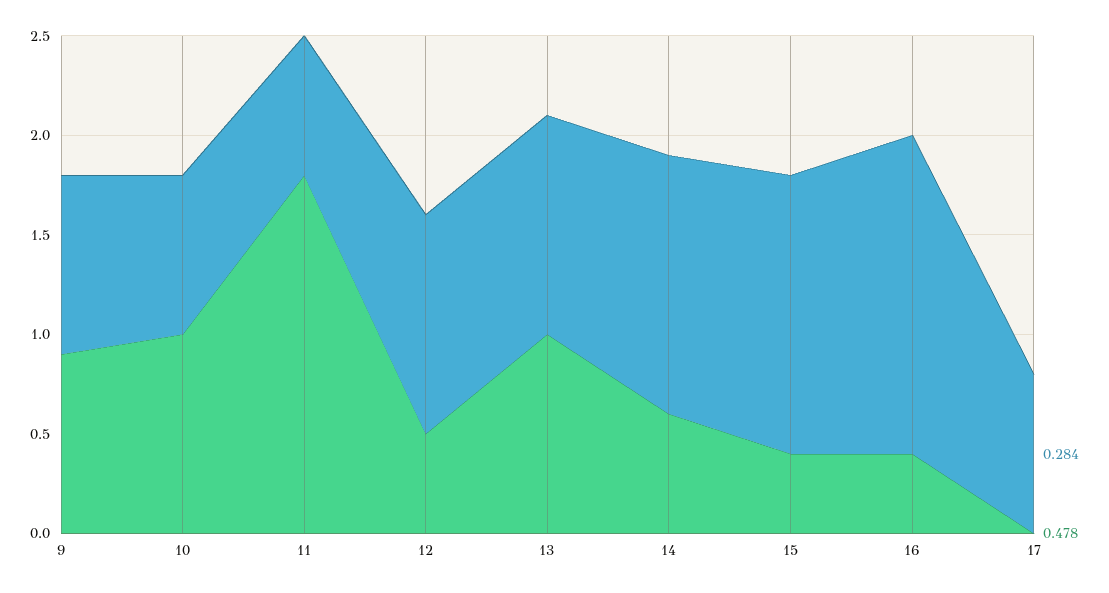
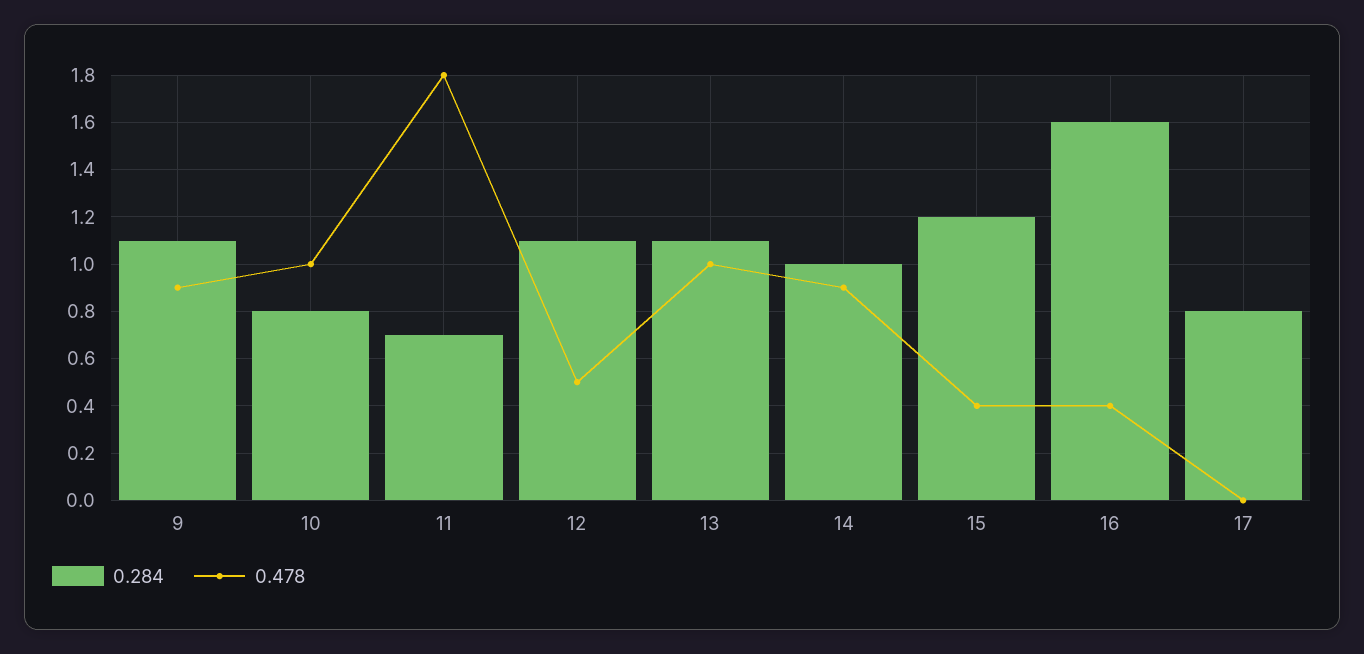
  {
    "0.284": {
-     "9": 0.9,
+     "9": 1.1,
      "10": 0.8,
      "11": 0.7,
      "12": 1.1,
      "13": 1.1,
-     "14": 1.3,
+     "14": 1,
-     "15": 1.4,
+     "15": 1.2,
      "16": 1.6,
      "17": 0.8
    },
    "0.478": {
      "9": 0.9,
      "10": 1,
      "11": 1.8,
      "12": 0.5,
      "13": 1,
-     "14": 0.6,
+     "14": 0.9,
      "15": 0.4,
      "16": 0.4,
      "17": 0
    }
  }

